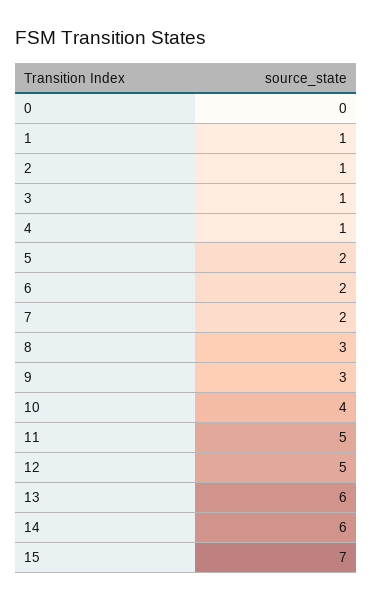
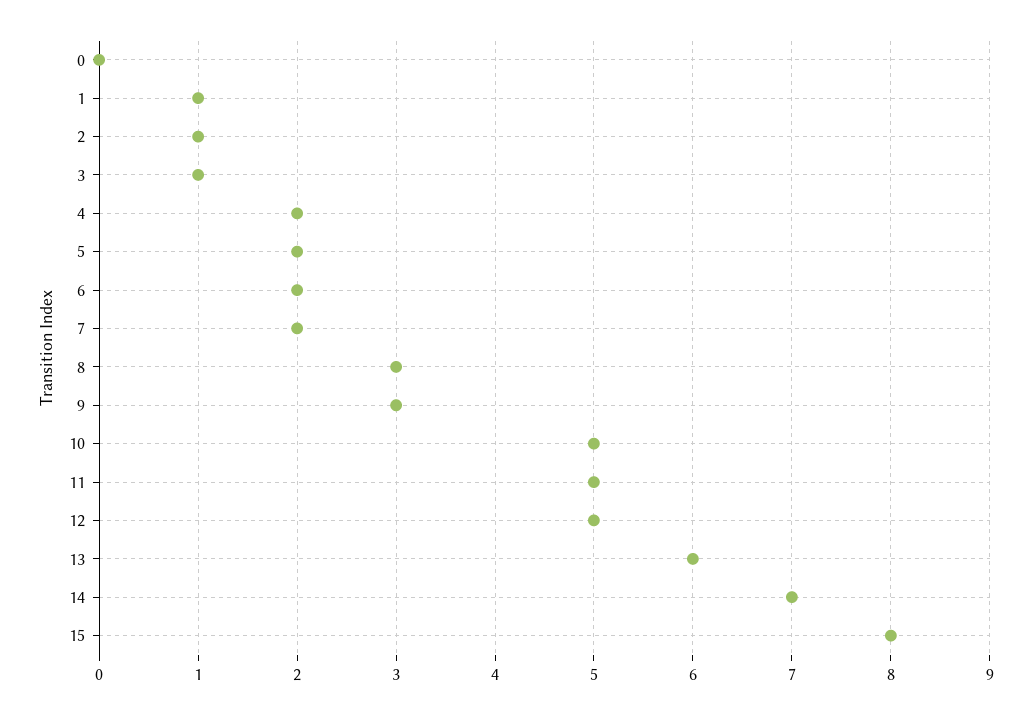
  {
    "0": 0,
    "1": 1,
    "2": 1,
    "3": 1,
-   "4": 1,
+   "4": 2,
    "5": 2,
    "6": 2,
    "7": 2,
    "8": 3,
    "9": 3,
-   "10": 4,
+   "10": 5,
    "11": 5,
    "12": 5,
    "13": 6,
-   "14": 6,
+   "14": 7,
-   "15": 7
+   "15": 8
  }

